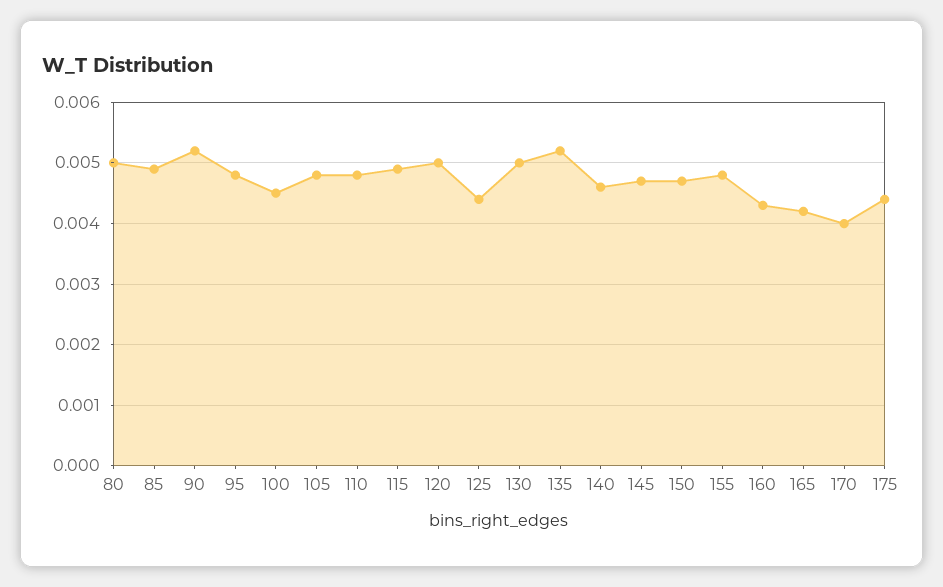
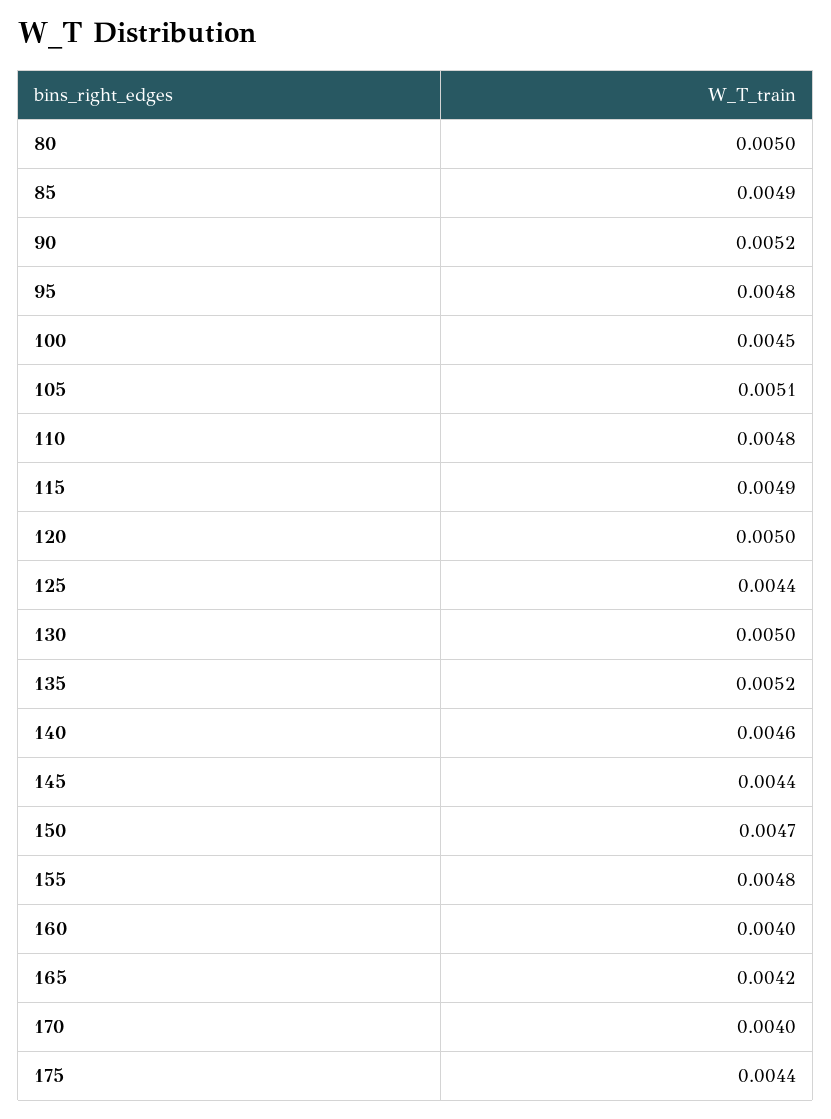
  {
    "80": 0.005,
    "85": 0.0049,
    "90": 0.0052,
    "95": 0.0048,
    "100": 0.0045,
-   "105": 0.0048,
+   "105": 0.0051,
    "110": 0.0048,
    "115": 0.0049,
    "120": 0.005,
    "125": 0.0044,
    "130": 0.005,
    "135": 0.0052,
    "140": 0.0046,
-   "145": 0.0047,
+   "145": 0.0044,
    "150": 0.0047,
    "155": 0.0048,
-   "160": 0.0043,
+   "160": 0.004,
    "165": 0.0042,
    "170": 0.004,
    "175": 0.0044
  }

